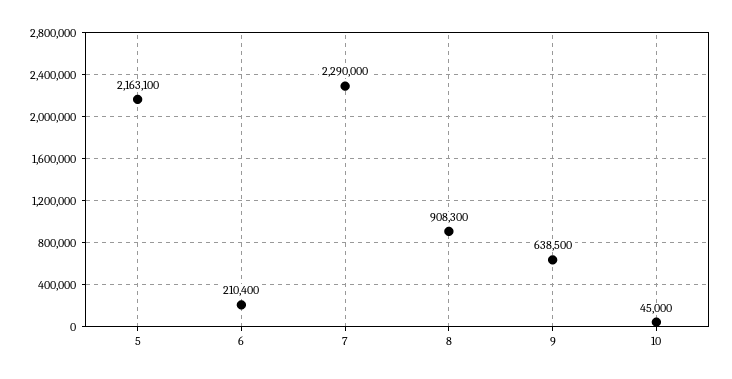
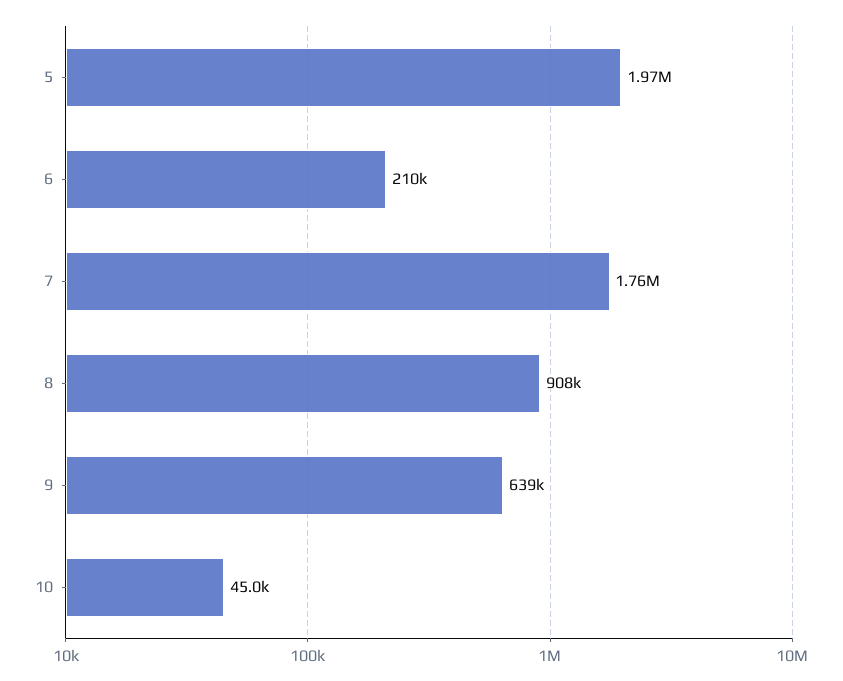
  {
-   "5": 2163100,
+   "5": 1970000,
    "6": 210400,
-   "7": 2290000,
+   "7": 1760000,
    "8": 908300,
    "9": 638500,
    "10": 45000
  }

